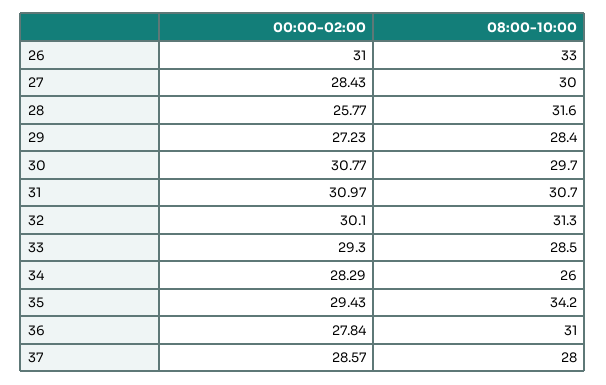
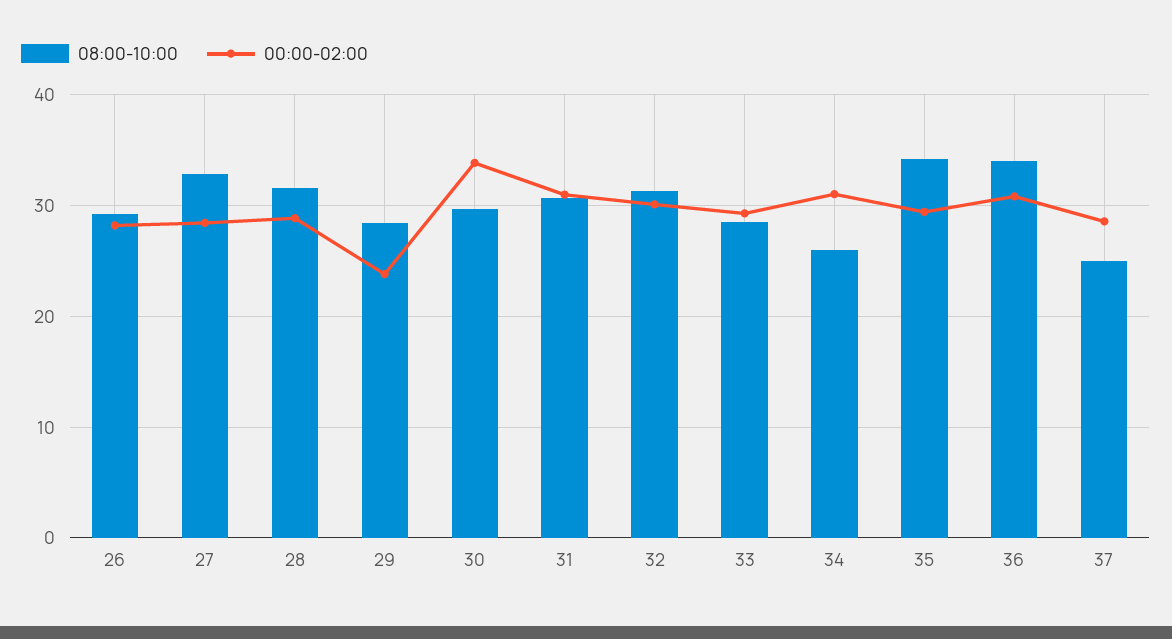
  {
    "00:00-02:00": {
-     "26": 31,
+     "26": 28,
      "27": 28.43,
-     "28": 25.77,
+     "28": 29,
-     "29": 27.23,
+     "29": 24,
-     "30": 30.77,
+     "30": 34,
      "31": 30.97,
      "32": 30.1,
      "33": 29.3,
-     "34": 28.29,
+     "34": 31,
      "35": 29.43,
-     "36": 27.84,
+     "36": 31,
      "37": 28.57
    },
    "08:00-10:00": {
-     "26": 33,
+     "26": 29,
-     "27": 30,
+     "27": 33,
      "28": 31.6,
      "29": 28.4,
      "30": 29.7,
      "31": 30.7,
      "32": 31.3,
      "33": 28.5,
      "34": 26,
      "35": 34.2,
-     "36": 31,
+     "36": 34,
-     "37": 28
+     "37": 25
    }
  }

